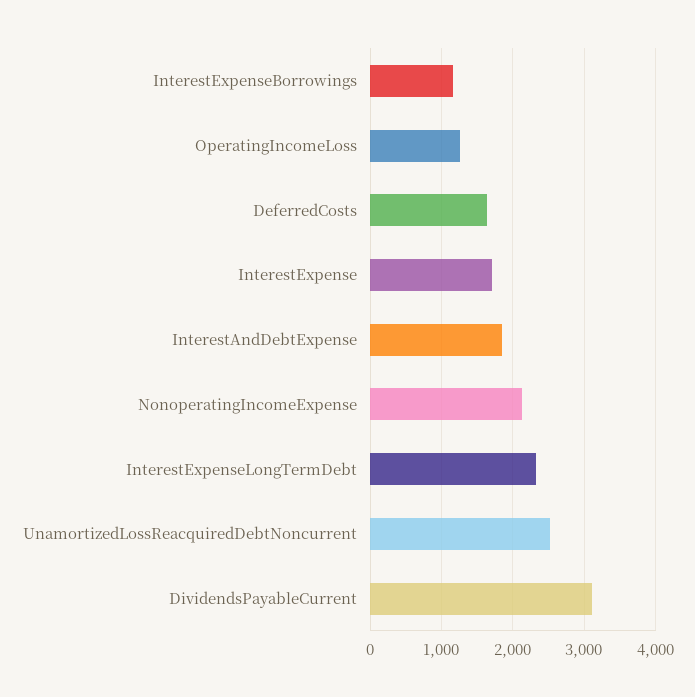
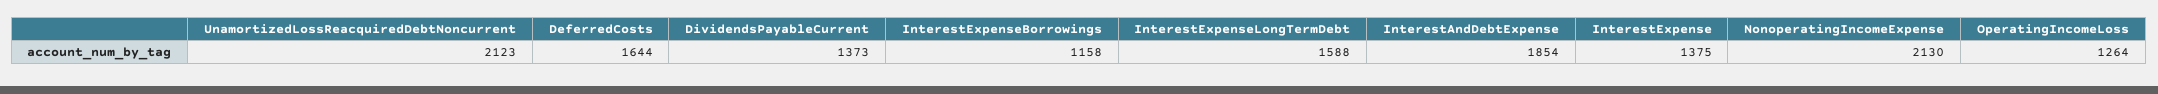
  {
    "InterestExpenseBorrowings": 1158,
    "OperatingIncomeLoss": 1264,
    "DeferredCosts": 1644,
-   "InterestExpense": 1700,
+   "InterestExpense": 1375,
    "InterestAndDebtExpense": 1854,
    "NonoperatingIncomeExpense": 2130,
-   "InterestExpenseLongTermDebt": 2300,
+   "InterestExpenseLongTermDebt": 1588,
-   "UnamortizedLossReacquiredDebtNoncurrent": 2500,
+   "UnamortizedLossReacquiredDebtNoncurrent": 2123,
-   "DividendsPayableCurrent": 3100
+   "DividendsPayableCurrent": 1373
  }

